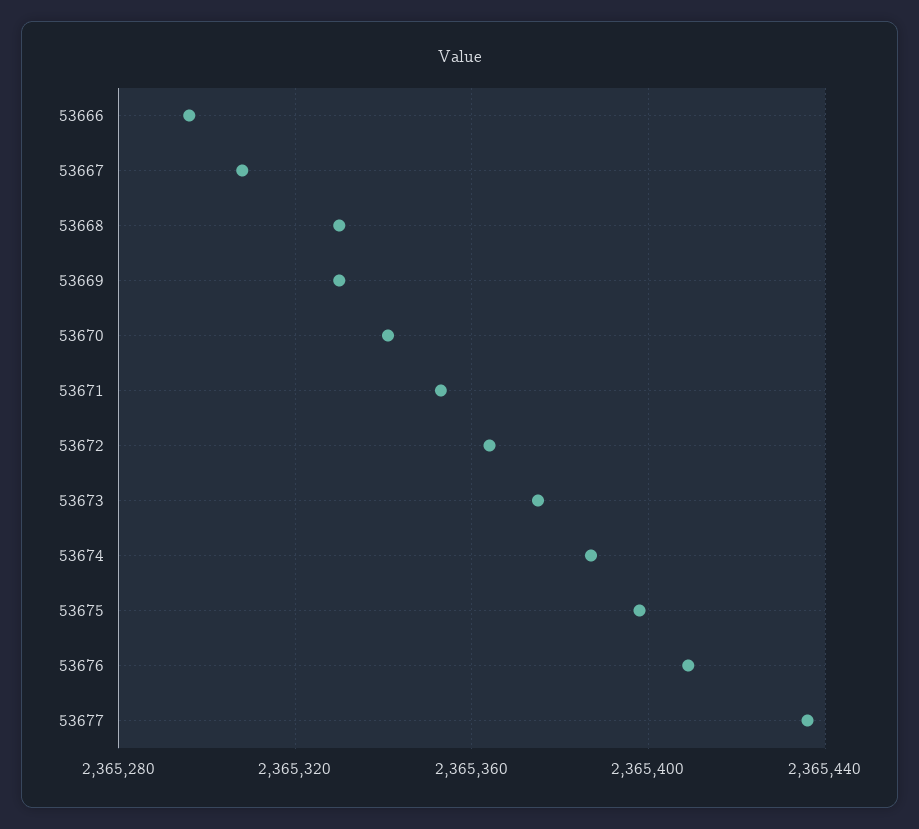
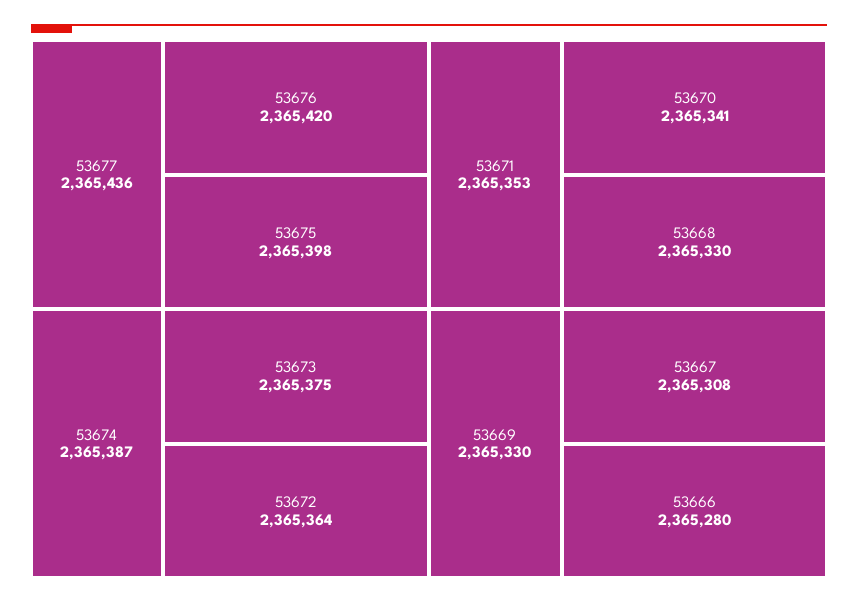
  {
-   "53666": 2365295,
+   "53666": 2365280,
    "53667": 2365308,
    "53668": 2365330,
    "53669": 2365330,
    "53670": 2365341,
    "53671": 2365353,
    "53672": 2365364,
    "53673": 2365375,
    "53674": 2365387,
    "53675": 2365398,
-   "53676": 2365410,
+   "53676": 2365420,
    "53677": 2365436
  }

